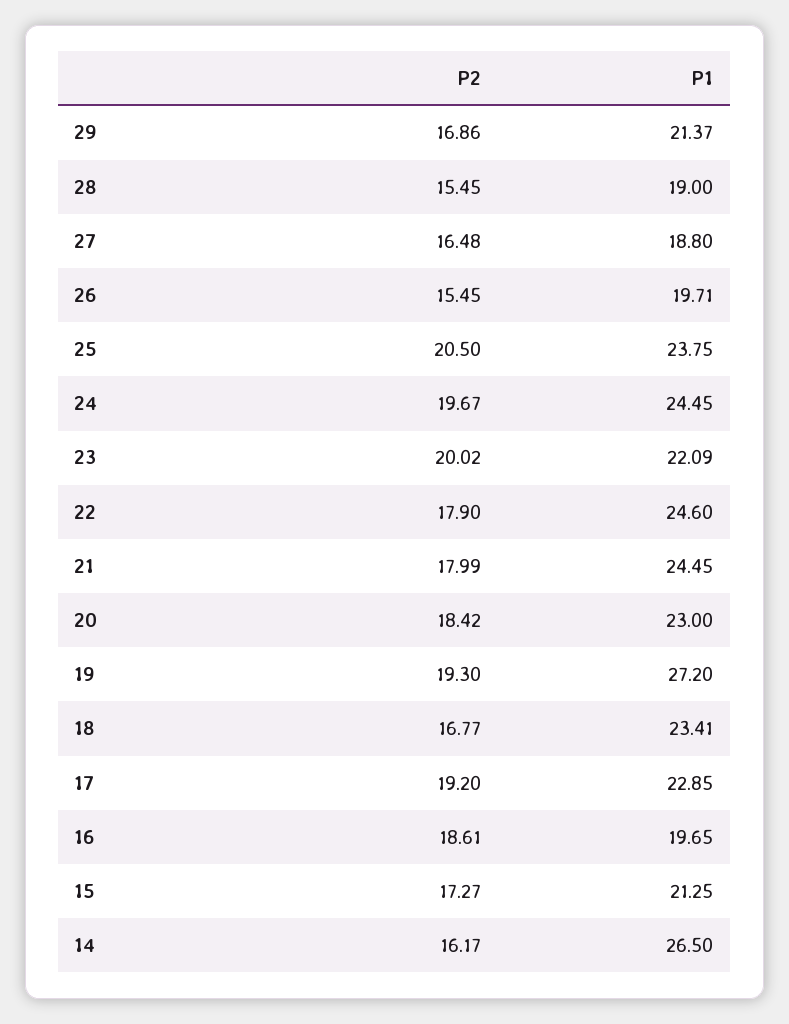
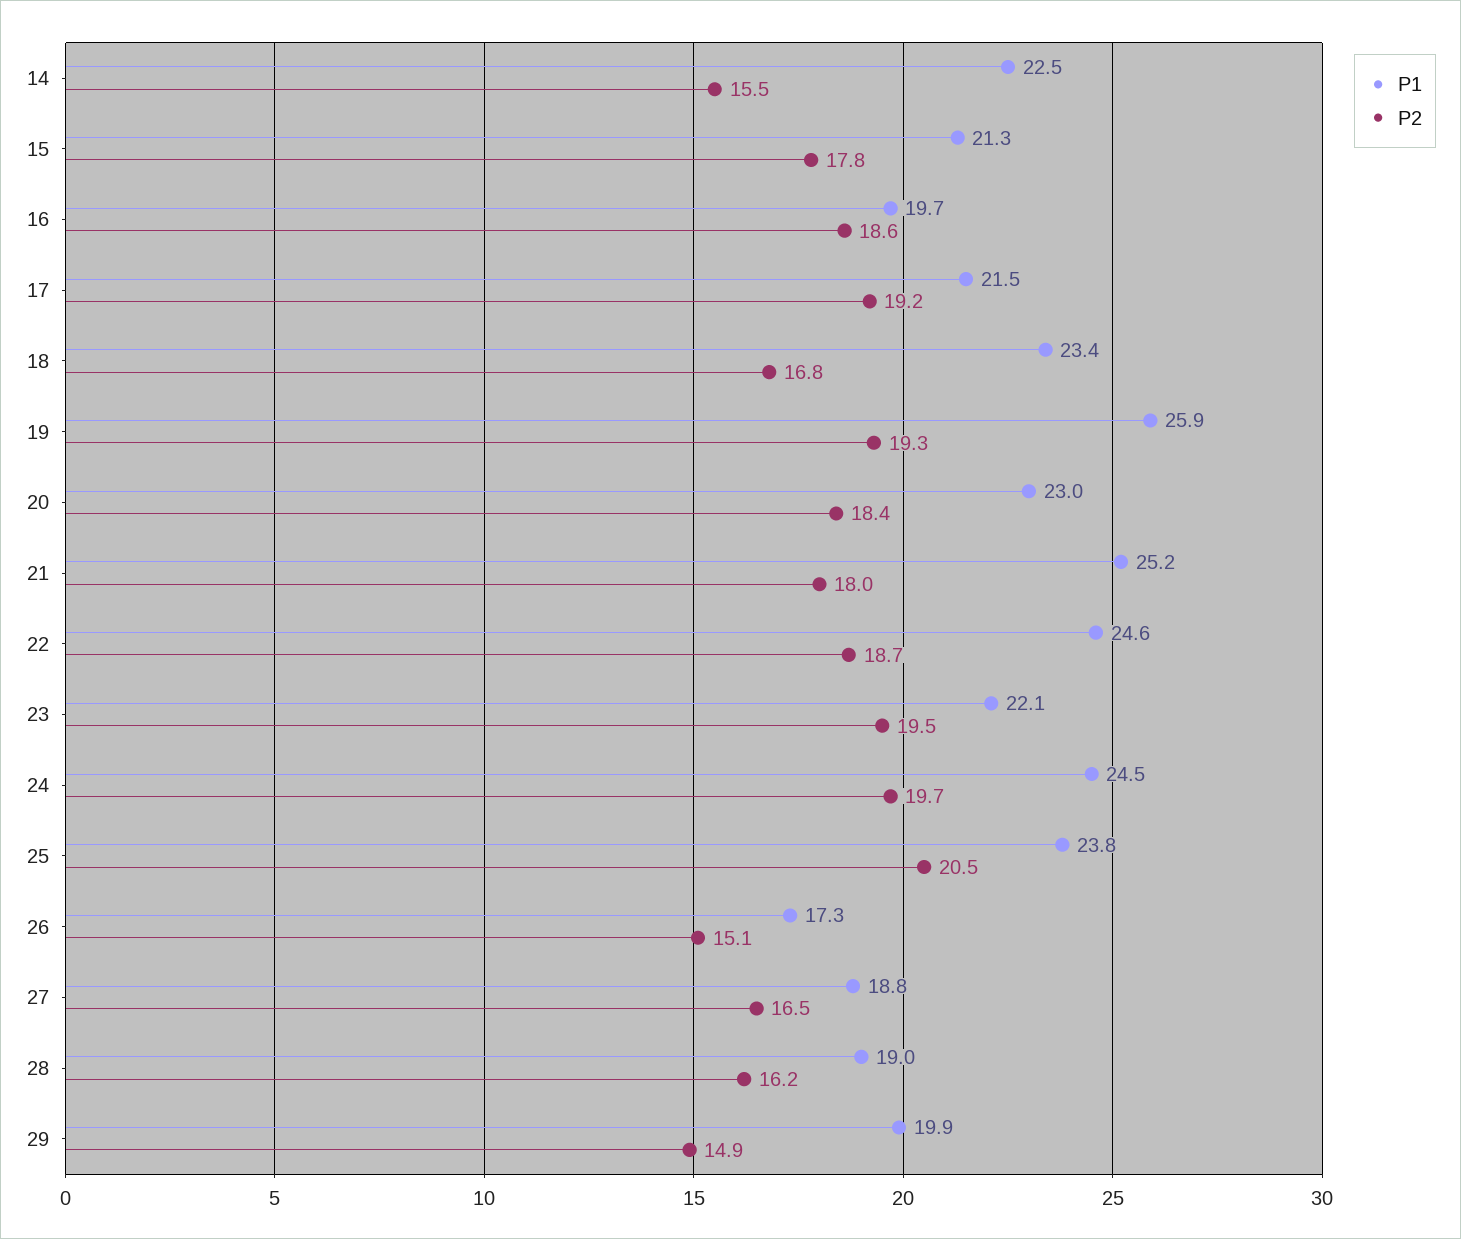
  {
    "P2": {
-     "29": 16.86,
+     "29": 14.9,
-     "28": 15.45,
+     "28": 16.2,
      "27": 16.48,
-     "26": 15.45,
+     "26": 15.1,
      "25": 20.5,
      "24": 19.67,
-     "23": 20.02,
+     "23": 19.5,
-     "22": 17.9,
+     "22": 18.7,
      "21": 17.99,
      "20": 18.42,
      "19": 19.3,
      "18": 16.77,
      "17": 19.2,
      "16": 18.61,
-     "15": 17.27,
+     "15": 17.8,
-     "14": 16.17
+     "14": 15.5
    },
    "P1": {
-     "29": 21.37,
+     "29": 19.9,
      "28": 19,
      "27": 18.8,
-     "26": 19.71,
+     "26": 17.3,
      "25": 23.75,
      "24": 24.45,
      "23": 22.09,
      "22": 24.6,
-     "21": 24.45,
+     "21": 25.2,
      "20": 23,
-     "19": 27.2,
+     "19": 25.9,
      "18": 23.41,
-     "17": 22.85,
+     "17": 21.5,
      "16": 19.65,
      "15": 21.25,
-     "14": 26.5
+     "14": 22.5
    }
  }

